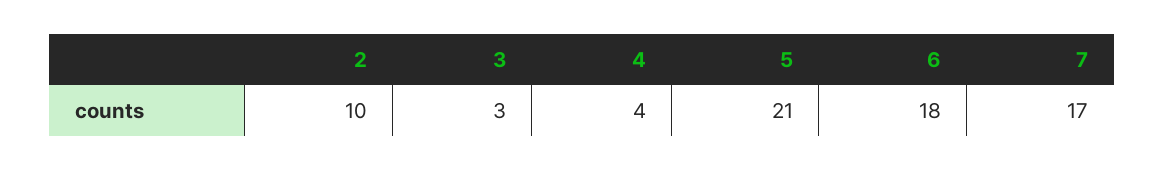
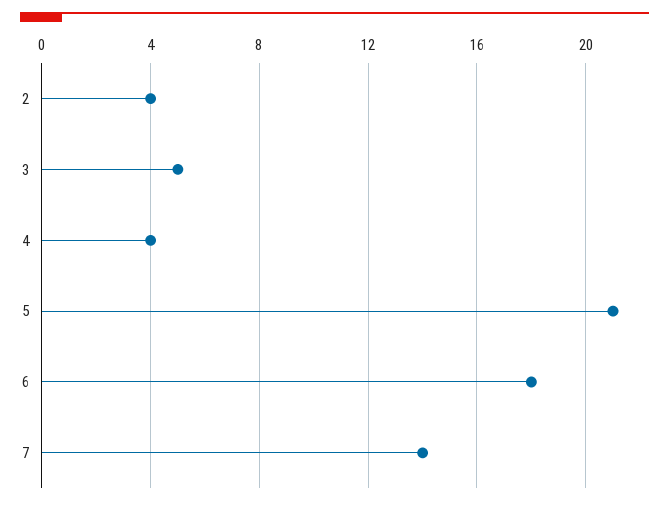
  {
-   "2": 10,
+   "2": 4,
-   "3": 3,
+   "3": 5,
    "4": 4,
    "5": 21,
    "6": 18,
-   "7": 17
+   "7": 14
  }

